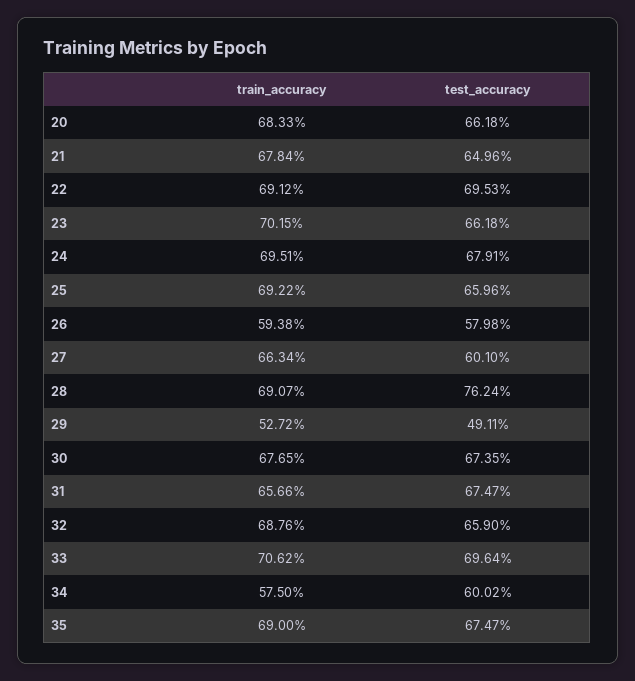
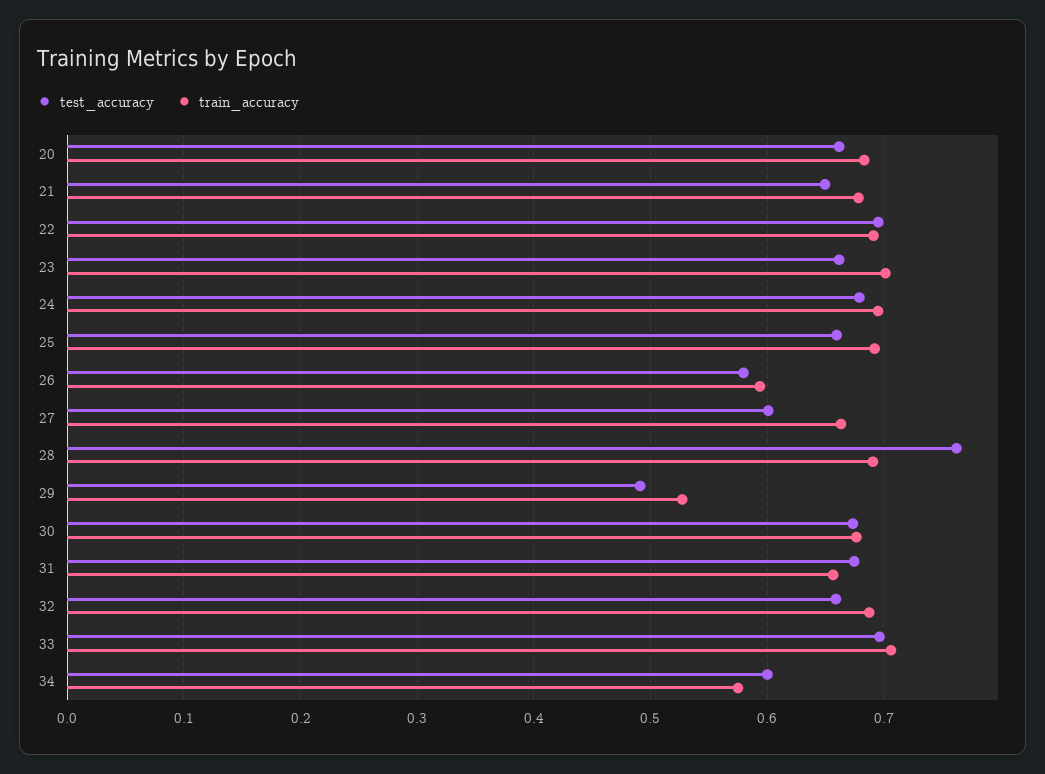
  {
    "train_accuracy": {
      "20": 0.6833,
      "21": 0.6784,
      "22": 0.6912,
      "23": 0.7015,
      "24": 0.6951,
      "25": 0.6922,
      "26": 0.5938,
      "27": 0.6634,
      "28": 0.6907,
      "29": 0.5272,
      "30": 0.6765,
      "31": 0.6566,
      "32": 0.6876,
      "33": 0.7062,
-     "34": 0.575,
+     "34": 0.575
-     "35": 0.69
    },
    "test_accuracy": {
      "20": 0.6618,
      "21": 0.6496,
      "22": 0.6953,
      "23": 0.6618,
      "24": 0.6791,
      "25": 0.6596,
      "26": 0.5798,
      "27": 0.601,
      "28": 0.7624,
      "29": 0.4911,
      "30": 0.6735,
      "31": 0.6747,
      "32": 0.659,
      "33": 0.6964,
-     "34": 0.6002,
+     "34": 0.6002
-     "35": 0.6747
    }
  }

